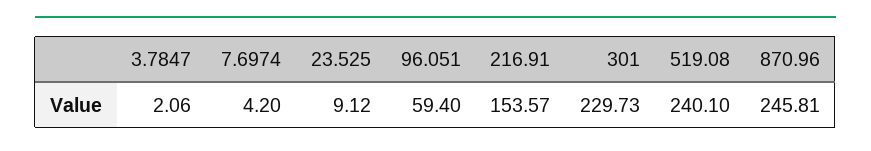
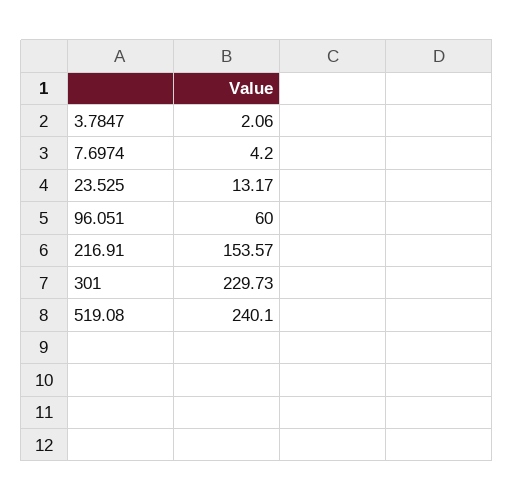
  {
    "3.7847": 2.06,
    "7.6974": 4.2,
-   "23.525": 9.12,
+   "23.525": 13.17,
-   "96.051": 59.4,
+   "96.051": 60,
    "216.91": 153.57,
    "301": 229.73,
-   "519.08": 240.1,
+   "519.08": 240.1
-   "870.96": 245.81
  }

